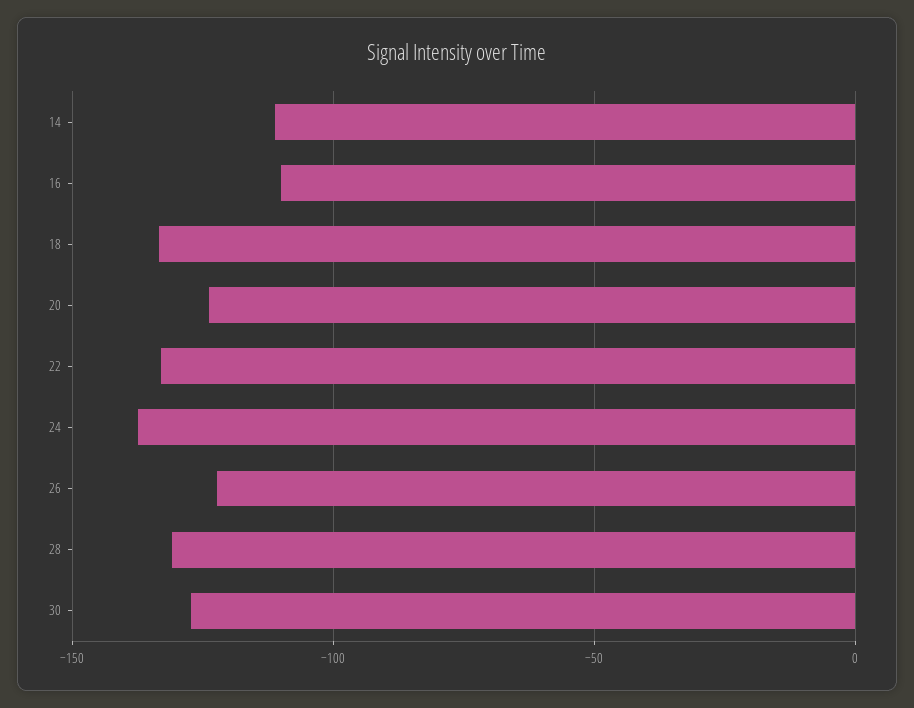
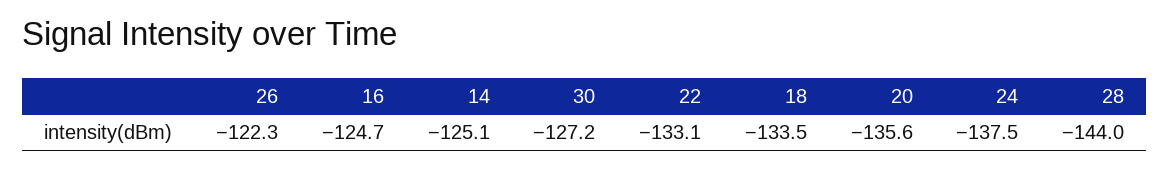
  {
-   "14": -110,
+   "14": -125.1,
-   "16": -110,
+   "16": -124.7,
    "18": -133.5,
-   "20": -125,
+   "20": -135.6,
    "22": -133.1,
    "24": -137.5,
    "26": -122.3,
-   "28": -130,
+   "28": -144,
    "30": -127.2
  }

